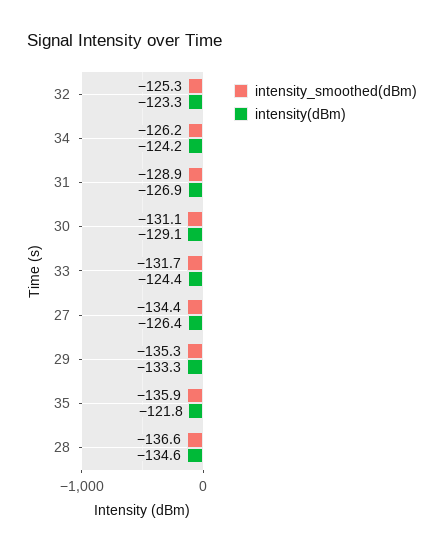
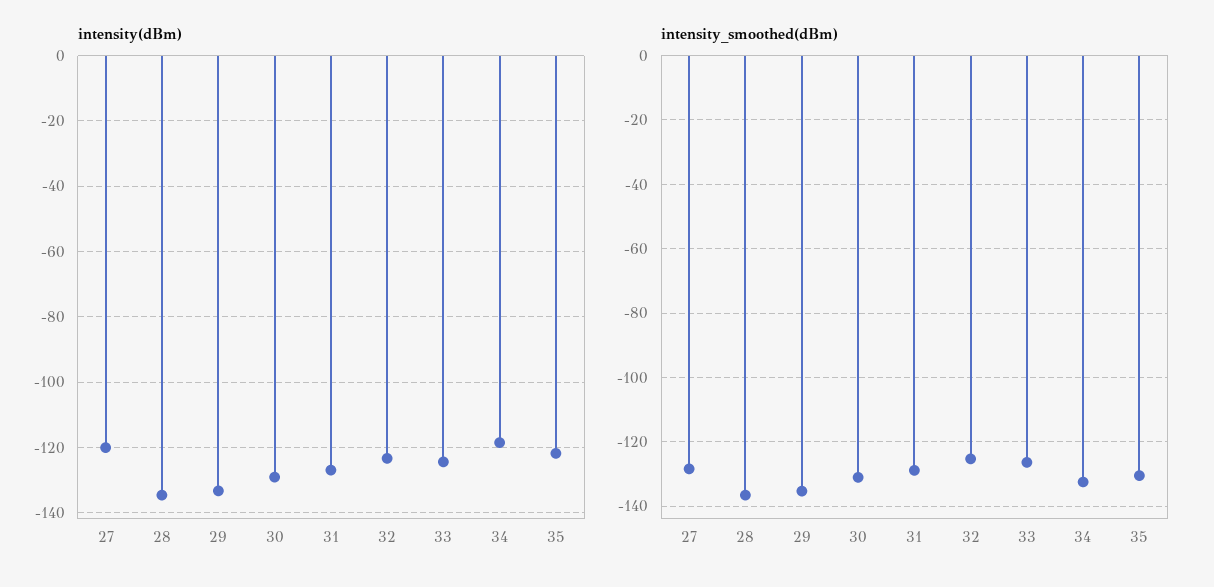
  {
    "intensity_smoothed(dBm)": {
      "32": -125.3,
-     "34": -126.2,
+     "34": -132,
      "31": -128.9,
      "30": -131.1,
-     "33": -131.7,
+     "33": -126,
-     "27": -134.4,
+     "27": -128,
      "29": -135.3,
-     "35": -135.9,
+     "35": -130,
      "28": -136.6
    },
    "intensity(dBm)": {
      "32": -123.3,
-     "34": -124.2,
+     "34": -118,
      "31": -126.9,
      "30": -129.1,
      "33": -124.4,
-     "27": -126.4,
+     "27": -120,
      "29": -133.3,
      "35": -121.8,
      "28": -134.6
    }
  }

